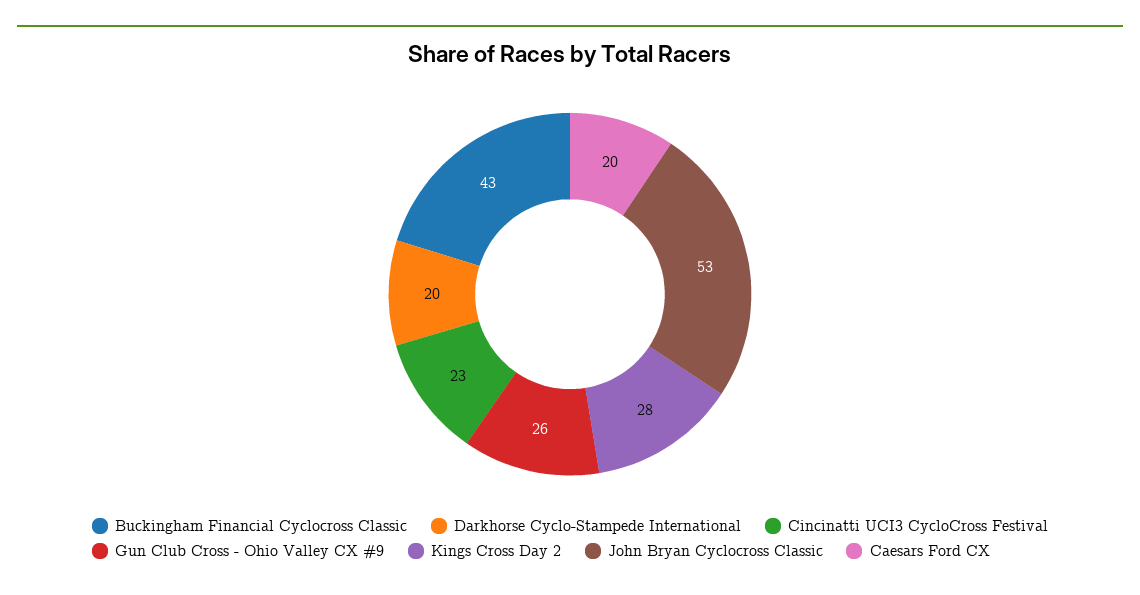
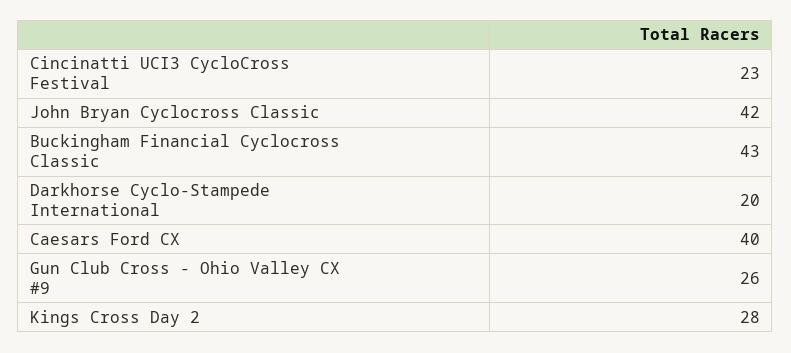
  {
    "Buckingham Financial Cyclocross Classic": 43,
    "Darkhorse Cyclo-Stampede International": 20,
    "Cincinatti UCI3 CycloCross Festival": 23,
    "Gun Club Cross - Ohio Valley CX #9": 26,
    "Kings Cross Day 2": 28,
-   "John Bryan Cyclocross Classic": 53,
+   "John Bryan Cyclocross Classic": 42,
-   "Caesars Ford CX": 20
+   "Caesars Ford CX": 40
  }

